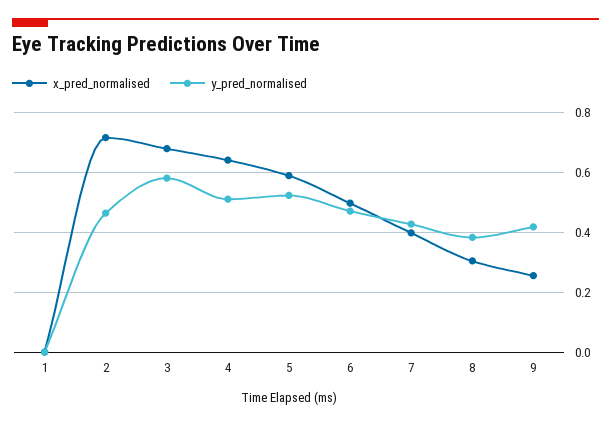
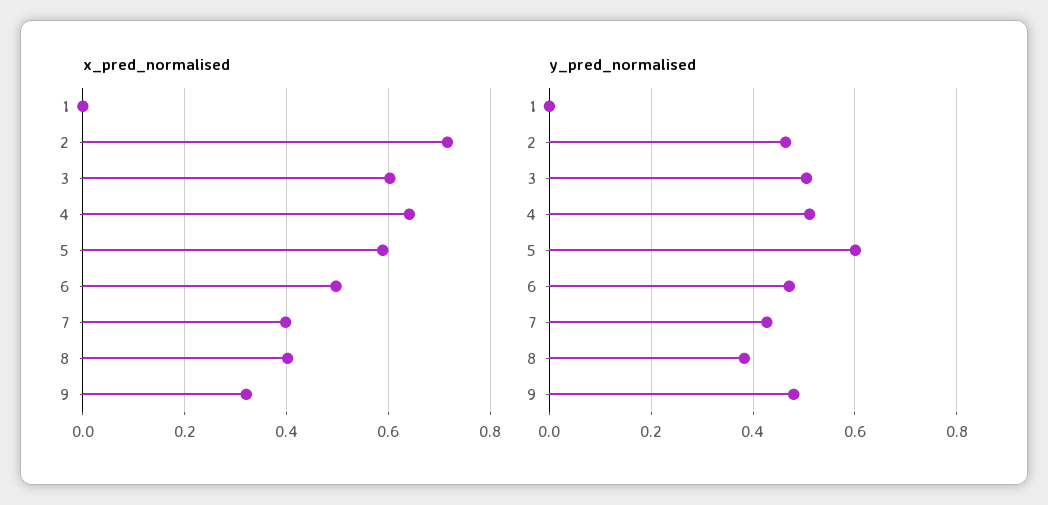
  {
    "x_pred_normalised": {
      "1": 0,
      "2": 0.72,
-     "3": 0.675,
+     "3": 0.6,
      "4": 0.64,
      "5": 0.58,
      "6": 0.5,
      "7": 0.4,
-     "8": 0.3,
+     "8": 0.4,
-     "9": 0.25
+     "9": 0.32
    },
    "y_pred_normalised": {
      "1": 0,
      "2": 0.46,
-     "3": 0.575,
+     "3": 0.5,
      "4": 0.52,
-     "5": 0.525,
+     "5": 0.6,
      "6": 0.48,
      "7": 0.42,
      "8": 0.38,
-     "9": 0.425
+     "9": 0.48
    }
  }

